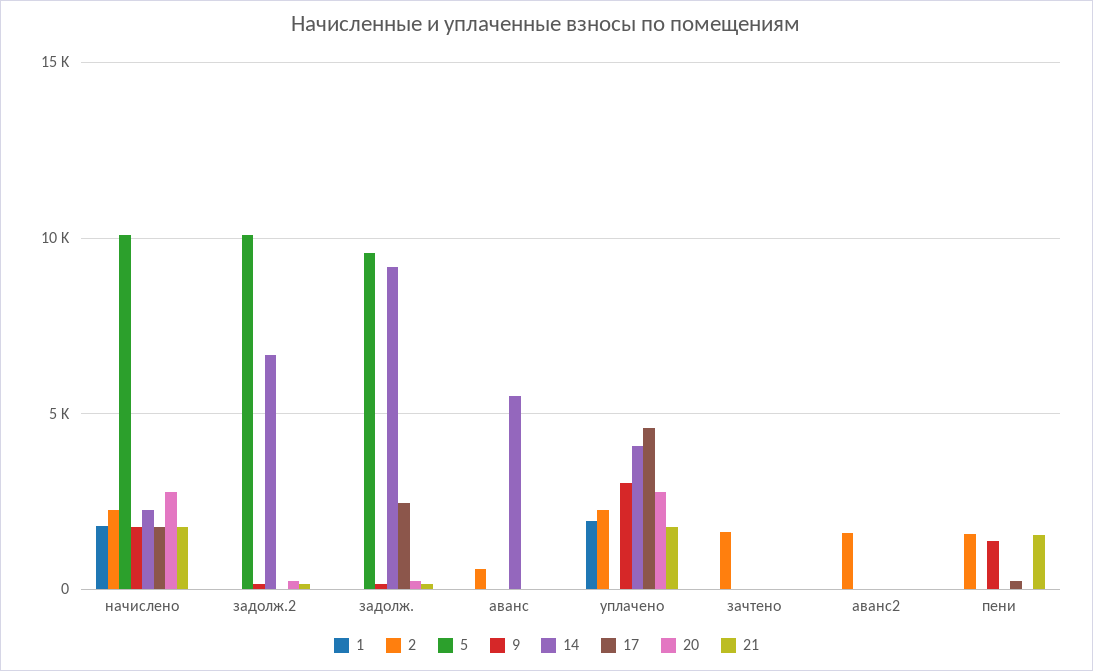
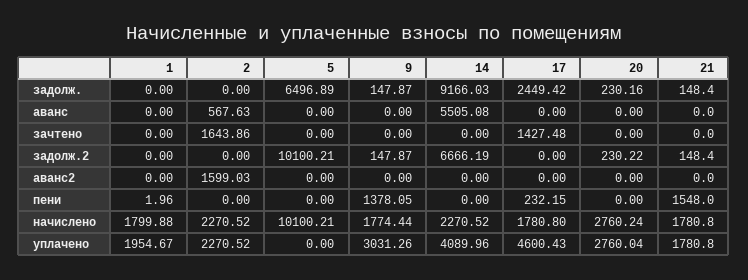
  {
    "1": {
      "начислено": 1799.88,
      "задолж.2": 0,
      "задолж.": 0,
      "аванс": 0,
      "уплачено": 1954.67,
      "зачтено": 0,
      "аванс2": 0,
      "пени": 1.96
    },
    "2": {
      "начислено": 2270.52,
      "задолж.2": 0,
      "задолж.": 0,
      "аванс": 567.63,
      "уплачено": 2270.52,
      "зачтено": 1643.86,
      "аванс2": 1599.03,
-     "пени": 1500
+     "пени": 0
    },
    "5": {
      "начислено": 10100.21,
      "задолж.2": 10100.21,
-     "задолж.": 9500,
+     "задолж.": 6496.89,
      "аванс": 0,
      "уплачено": 0,
      "зачтено": 0,
      "аванс2": 0,
      "пени": 0
    },
    "9": {
      "начислено": 1774.44,
      "задолж.2": 147.87,
      "задолж.": 147.87,
      "аванс": 0,
      "уплачено": 3031.26,
      "зачтено": 0,
      "аванс2": 0,
      "пени": 1378.05
    },
    "14": {
      "начислено": 2270.52,
      "задолж.2": 6666.19,
      "задолж.": 9166.03,
      "аванс": 5505.08,
      "уплачено": 4089.96,
      "зачтено": 0,
      "аванс2": 0,
      "пени": 0
    },
    "17": {
      "начислено": 1780.8,
      "задолж.2": 0,
      "задолж.": 2449.42,
      "аванс": 0,
      "уплачено": 4600.43,
-     "зачтено": 0,
+     "зачтено": 1427.48,
      "аванс2": 0,
      "пени": 232.15
    },
    "20": {
      "начислено": 2760.24,
      "задолж.2": 230.22,
      "задолж.": 230.16,
      "аванс": 0,
      "уплачено": 2760.04,
      "зачтено": 0,
      "аванс2": 0,
      "пени": 0
    },
    "21": {
      "начислено": 1780.8,
      "задолж.2": 148.4,
      "задолж.": 148.4,
      "аванс": 0,
      "уплачено": 1780.8,
      "зачтено": 0,
      "аванс2": 0,
      "пени": 1548
    }
  }

